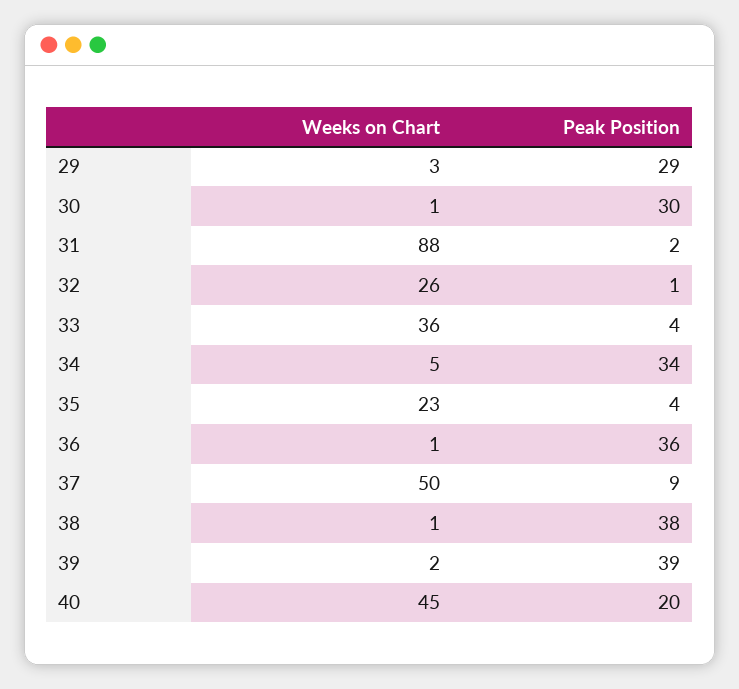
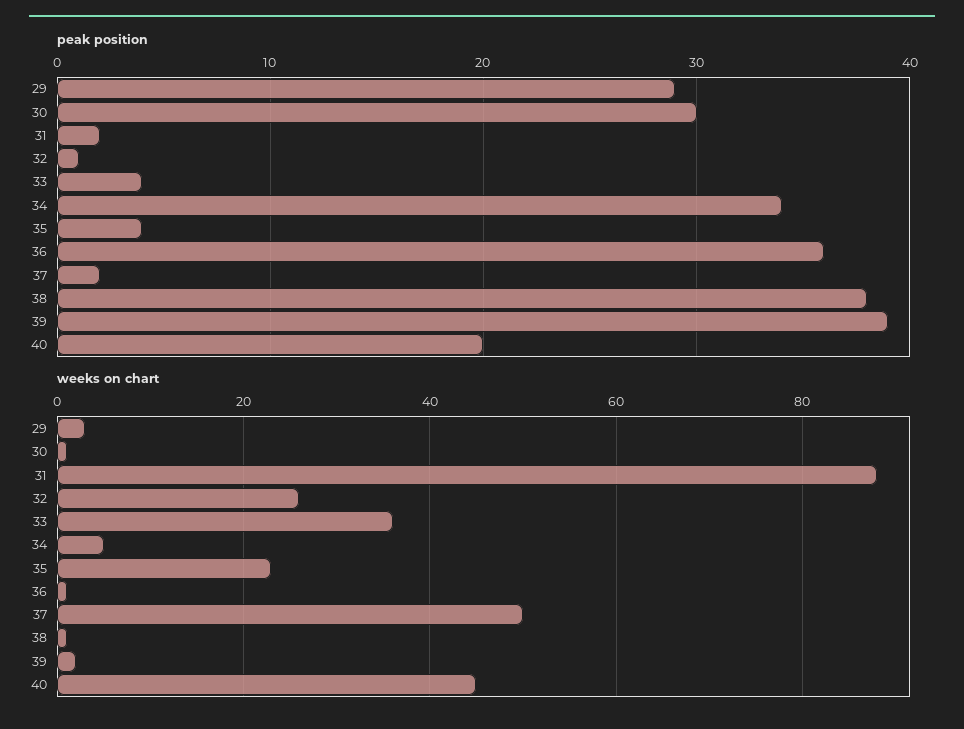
  {
    "Weeks on Chart": {
      "29": 3,
      "30": 1,
      "31": 88,
      "32": 26,
      "33": 36,
      "34": 5,
      "35": 23,
      "36": 1,
      "37": 50,
      "38": 1,
      "39": 2,
      "40": 45
    },
    "Peak Position": {
      "29": 29,
      "30": 30,
      "31": 2,
      "32": 1,
      "33": 4,
      "34": 34,
      "35": 4,
      "36": 36,
-     "37": 9,
+     "37": 2,
      "38": 38,
      "39": 39,
      "40": 20
    }
  }

